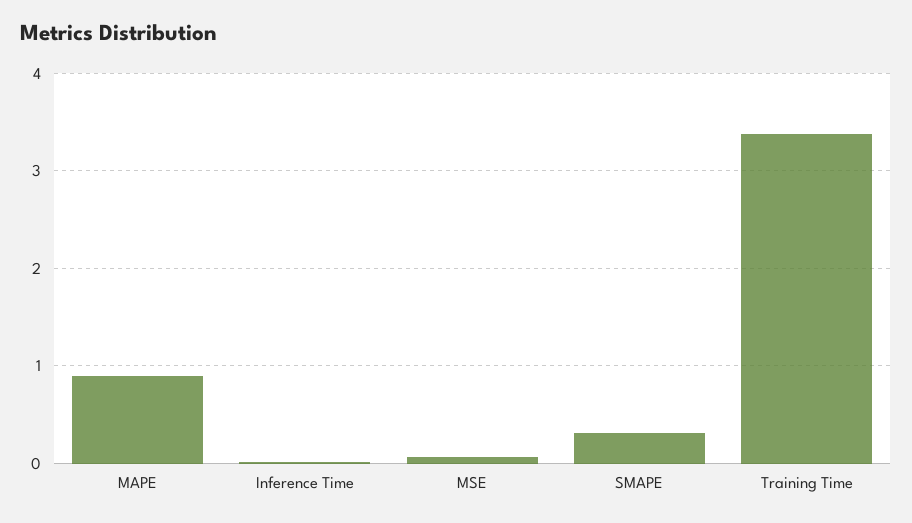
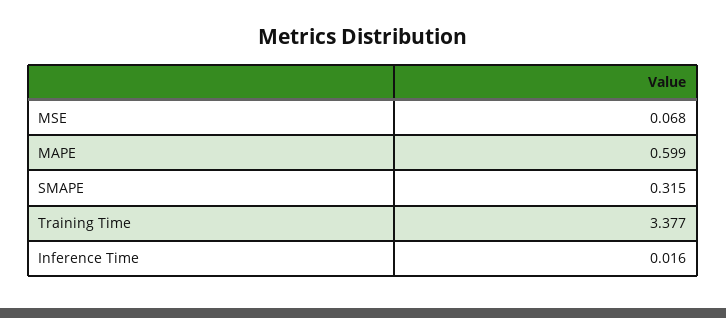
  {
-   "MAPE": 0.9,
+   "MAPE": 0.599,
    "Inference Time": 0.016,
    "MSE": 0.068,
    "SMAPE": 0.315,
    "Training Time": 3.377
  }

